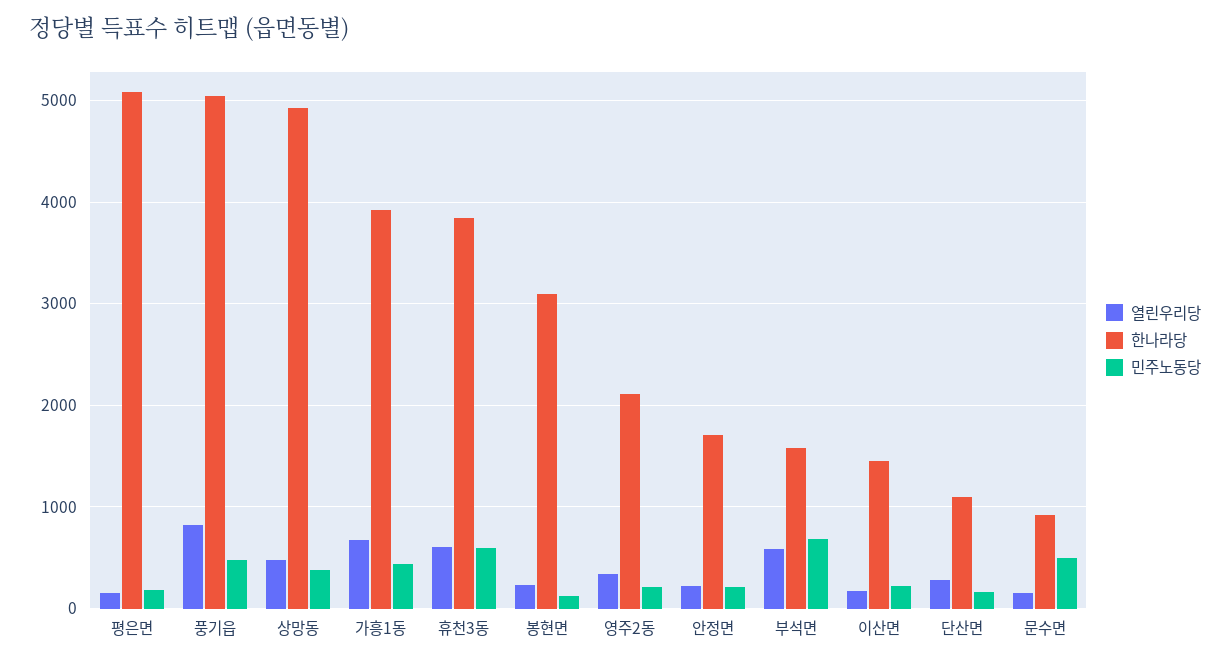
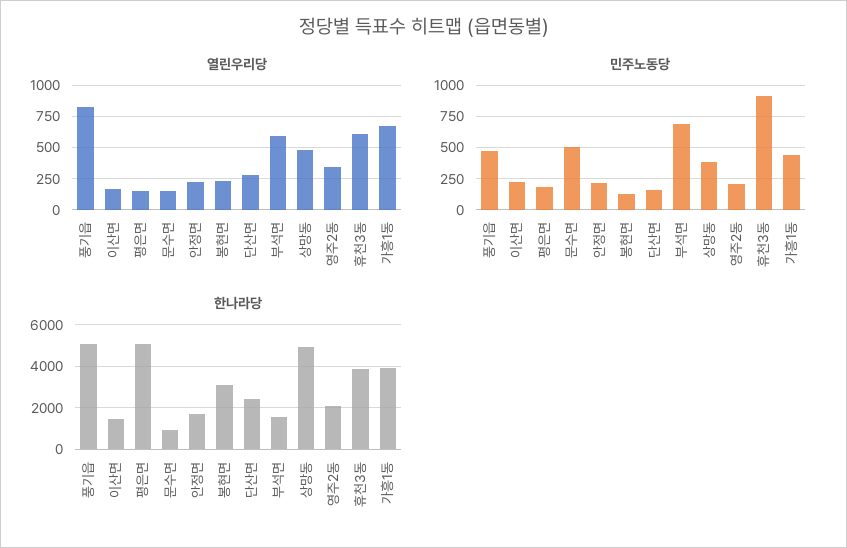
  {
    "열린우리당": {
      "평은면": 150,
      "풍기읍": 800,
      "상망동": 500,
      "가흥1동": 650,
      "휴천3동": 600,
      "봉현면": 250,
      "영주2동": 350,
      "안정면": 200,
      "부석면": 600,
      "이산면": 150,
      "단산면": 300,
      "문수면": 150
    },
    "한나라당": {
      "평은면": 5100,
      "풍기읍": 5000,
      "상망동": 4900,
      "가흥1동": 3900,
      "휴천3동": 3800,
      "봉현면": 3100,
      "영주2동": 2100,
      "안정면": 1700,
      "부석면": 1600,
      "이산면": 1500,
-     "단산면": 1100,
+     "단산면": 2500,
      "문수면": 900
    },
    "민주노동당": {
      "평은면": 200,
      "풍기읍": 500,
      "상망동": 400,
      "가흥1동": 450,
-     "휴천3동": 600,
+     "휴천3동": 900,
      "봉현면": 150,
      "영주2동": 200,
      "안정면": 200,
      "부석면": 700,
      "이산면": 200,
      "단산면": 150,
      "문수면": 500
    }
  }

